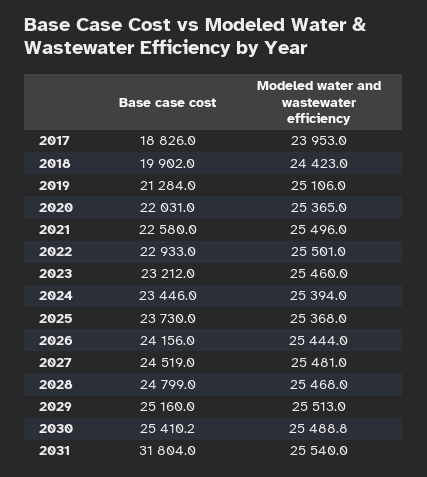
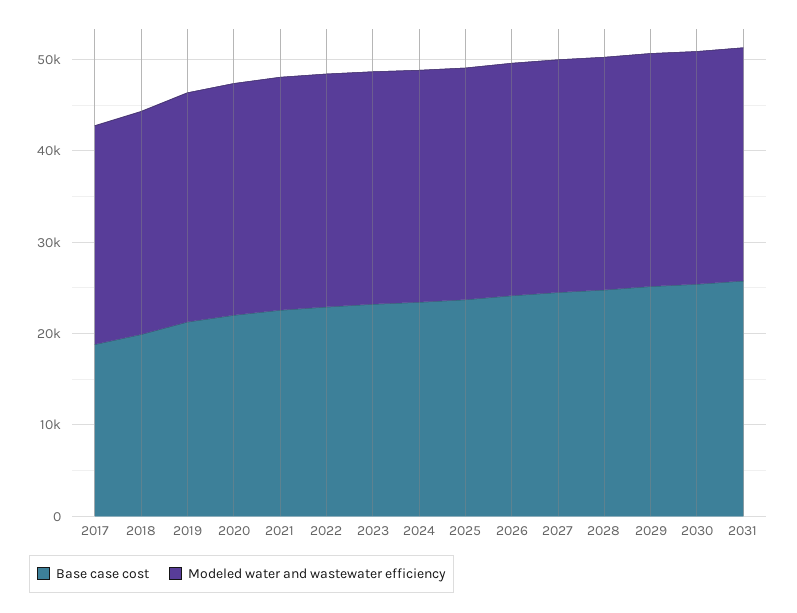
  {
    "Base case cost": {
      "2017": 18826,
      "2018": 19902,
      "2019": 21284,
      "2020": 22031,
      "2021": 22580,
      "2022": 22933,
      "2023": 23212,
      "2024": 23446,
      "2025": 23730,
      "2026": 24156,
      "2027": 24519,
      "2028": 24799,
      "2029": 25160,
      "2030": 25410.2,
-     "2031": 31804
+     "2031": 26000
    },
    "Modeled water and wastewater efficiency": {
      "2017": 23953,
      "2018": 24423,
      "2019": 25106,
      "2020": 25365,
      "2021": 25496,
      "2022": 25501,
      "2023": 25460,
      "2024": 25394,
      "2025": 25368,
      "2026": 25444,
      "2027": 25481,
      "2028": 25468,
      "2029": 25513,
      "2030": 25488.8,
      "2031": 25540
    }
  }

